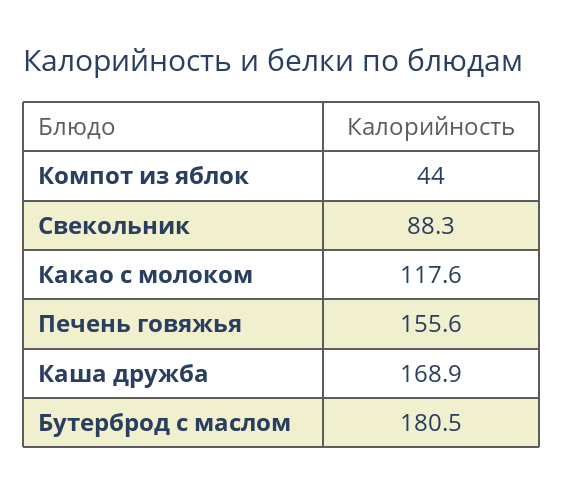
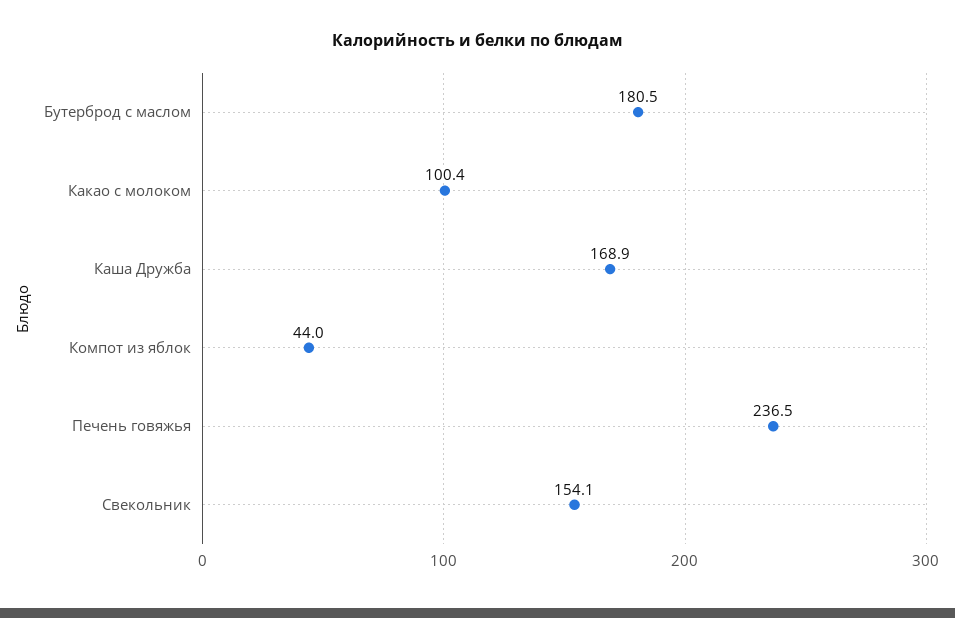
  {
    "Компот из яблок": 44,
-   "Свекольник": 88.3,
+   "Свекольник": 154.1,
-   "Какао с молоком": 117.6,
+   "Какао с молоком": 100.4,
-   "Печень говяжья": 155.6,
+   "Печень говяжья": 236.5,
    "Каша дружба": 168.9,
    "Бутерброд с маслом": 180.5
  }

